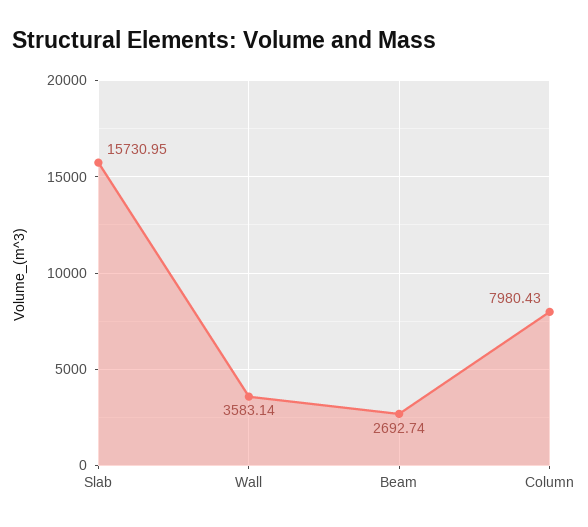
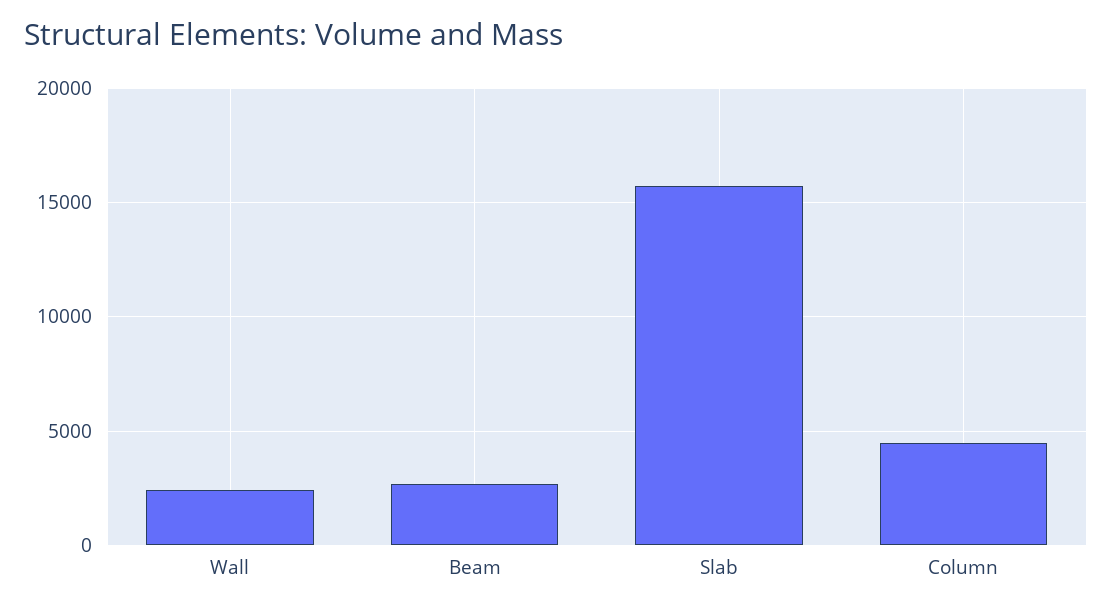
  {
    "Slab": 15730.95,
-   "Wall": 3583.14,
+   "Wall": 2500,
    "Beam": 2692.74,
-   "Column": 7980.43
+   "Column": 4500
  }

